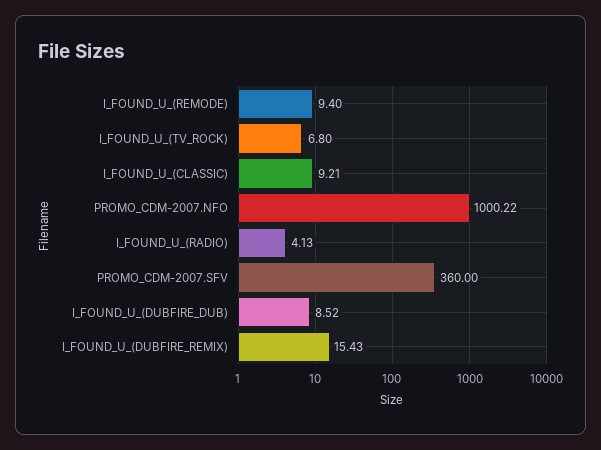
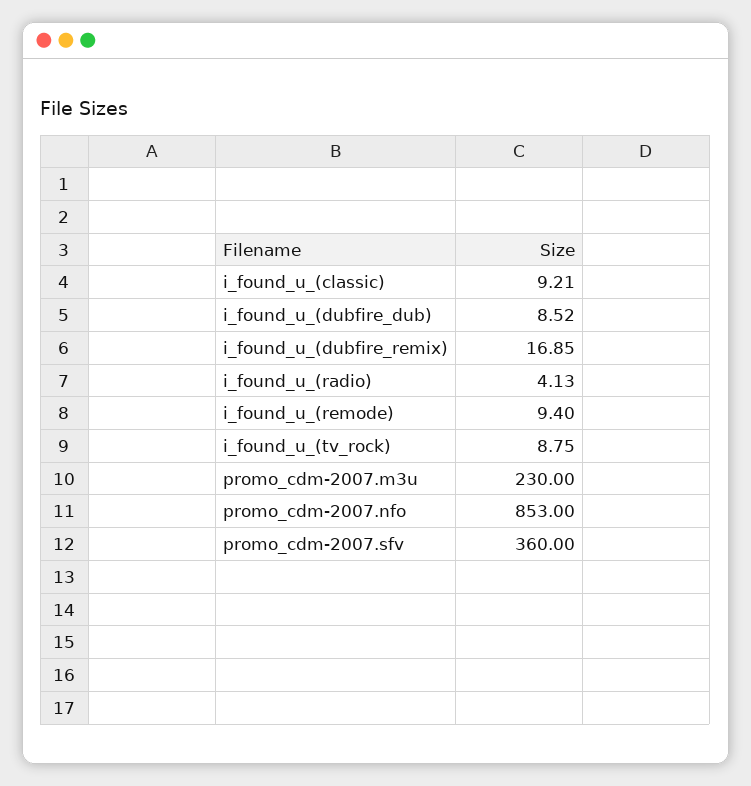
  {
    "I_FOUND_U_(REMODE)": 9.4,
-   "I_FOUND_U_(TV_ROCK)": 6.8,
+   "I_FOUND_U_(TV_ROCK)": 8.75,
    "I_FOUND_U_(CLASSIC)": 9.21,
-   "PROMO_CDM-2007.NFO": 1000.22,
+   "PROMO_CDM-2007.NFO": 853,
    "I_FOUND_U_(RADIO)": 4.13,
    "PROMO_CDM-2007.SFV": 360,
    "I_FOUND_U_(DUBFIRE_DUB)": 8.52,
-   "I_FOUND_U_(DUBFIRE_REMIX)": 15.43
+   "I_FOUND_U_(DUBFIRE_REMIX)": 16.85,
+   "promo_cdm-2007.m3u": 230
  }

